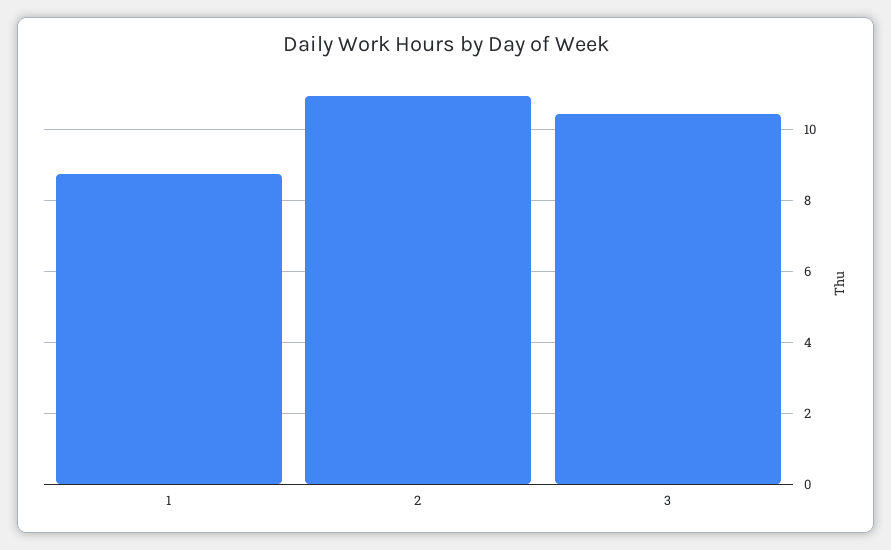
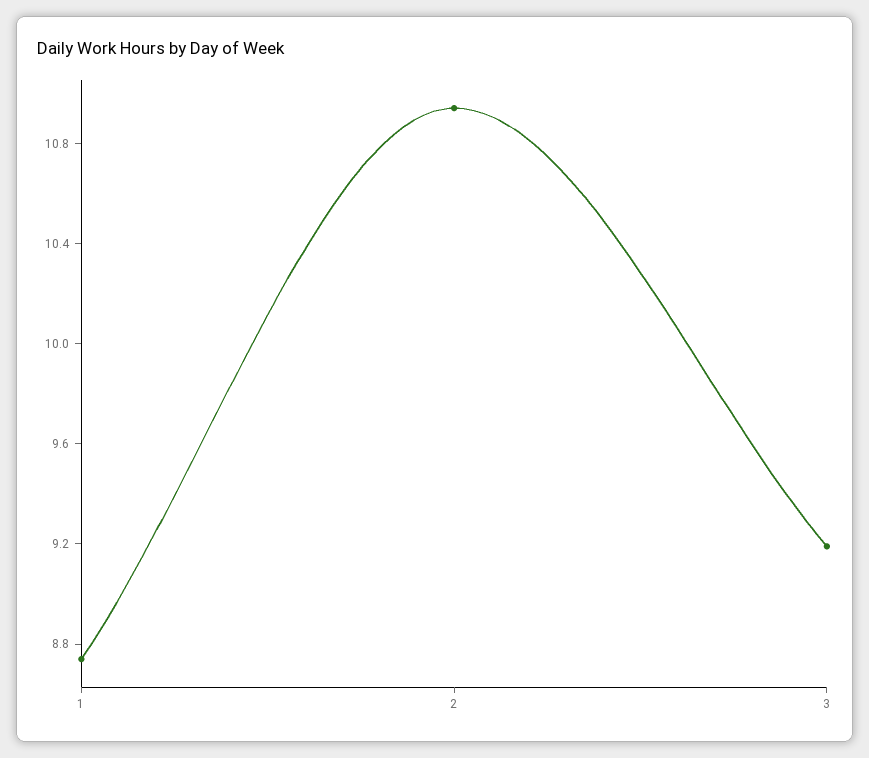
  {
    "1": 8.7,
    "2": 10.9,
-   "3": 10.4
+   "3": 9.2
  }

